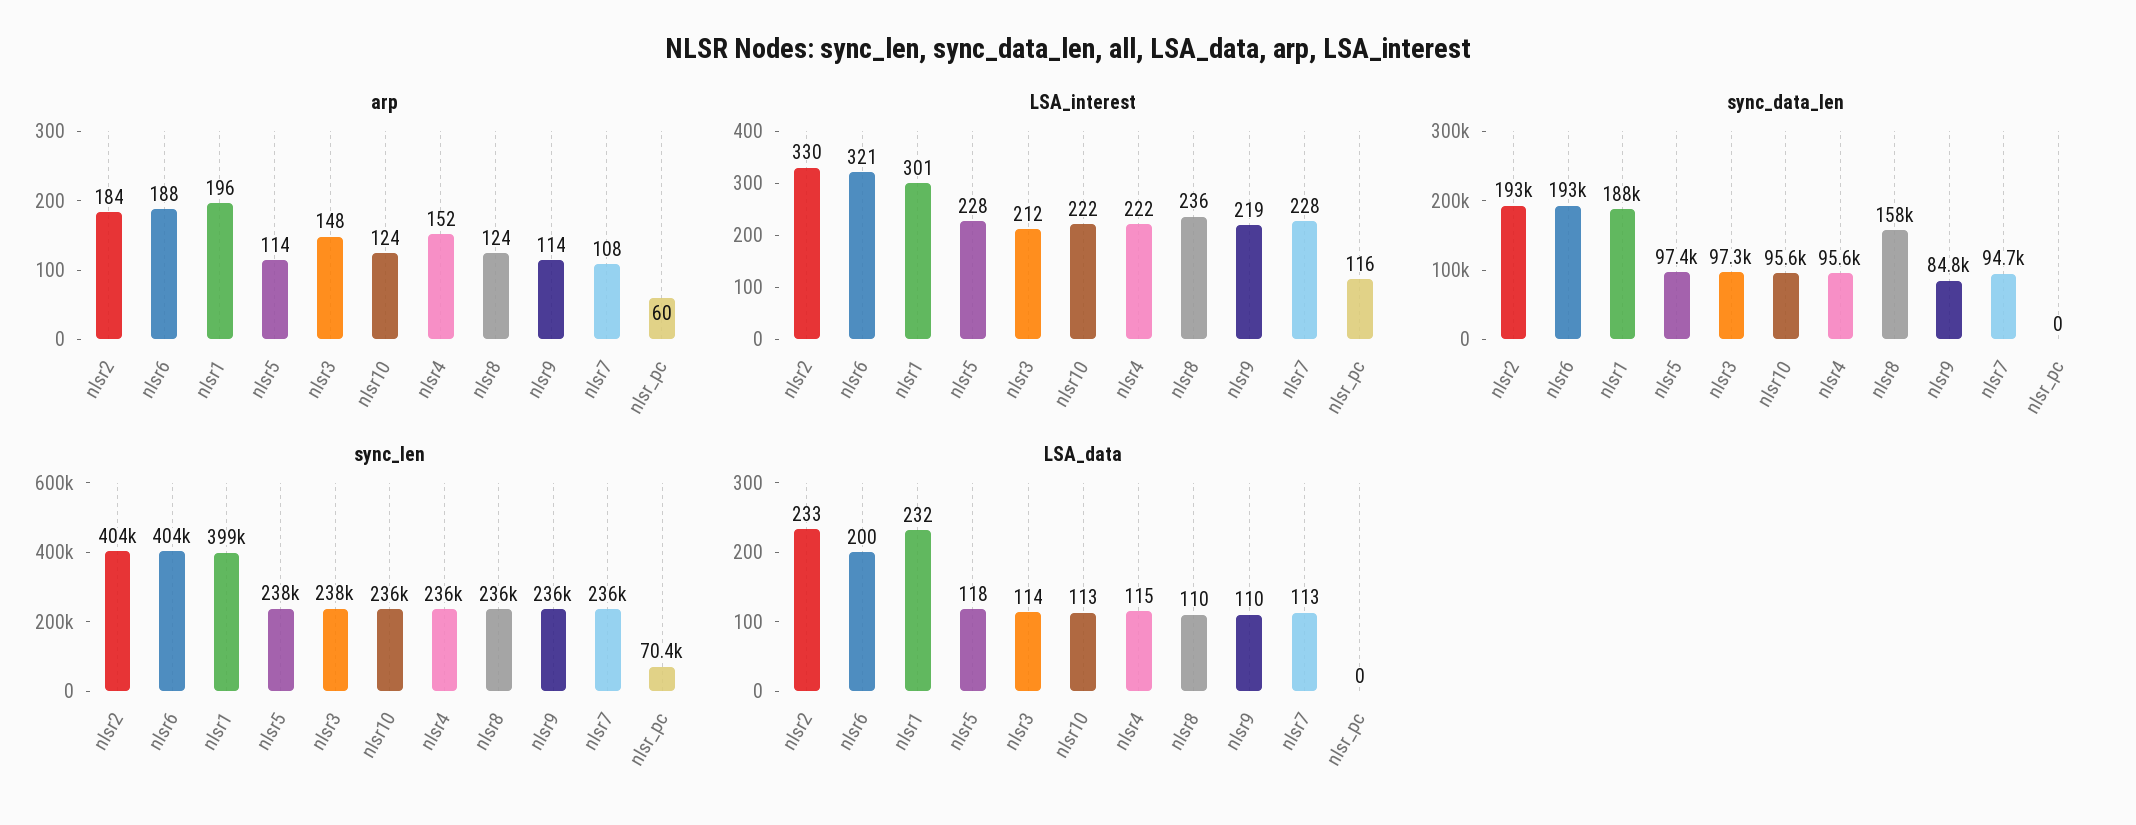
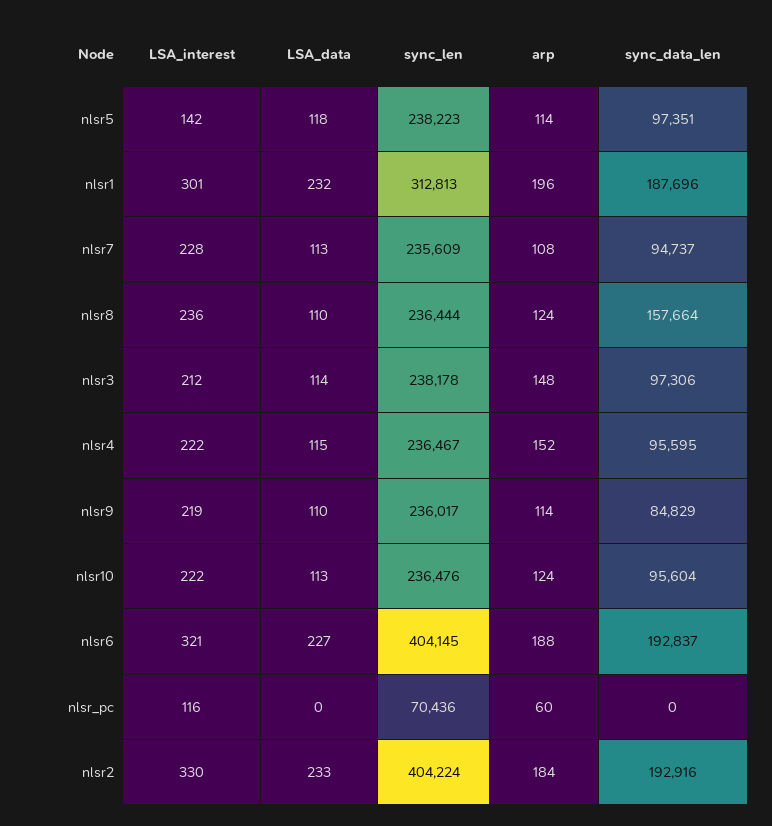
  {
    "arp": {
      "nlsr2": 184,
      "nlsr6": 188,
      "nlsr1": 196,
      "nlsr5": 114,
      "nlsr3": 148,
      "nlsr10": 124,
      "nlsr4": 152,
      "nlsr8": 124,
      "nlsr9": 114,
      "nlsr7": 108,
      "nlsr_pc": 60
    },
    "LSA_interest": {
      "nlsr2": 330,
      "nlsr6": 321,
      "nlsr1": 301,
-     "nlsr5": 228,
+     "nlsr5": 142,
      "nlsr3": 212,
      "nlsr10": 222,
      "nlsr4": 222,
      "nlsr8": 236,
      "nlsr9": 219,
      "nlsr7": 228,
      "nlsr_pc": 116
    },
    "sync_data_len": {
      "nlsr2": 192916,
      "nlsr6": 192837,
      "nlsr1": 187696,
      "nlsr5": 97351,
      "nlsr3": 97306,
      "nlsr10": 95604,
      "nlsr4": 95595,
      "nlsr8": 157664,
      "nlsr9": 84829,
      "nlsr7": 94737,
      "nlsr_pc": 0
    },
    "sync_len": {
      "nlsr2": 404224,
      "nlsr6": 404145,
-     "nlsr1": 399000,
+     "nlsr1": 312813,
      "nlsr5": 238223,
      "nlsr3": 238178,
      "nlsr10": 236476,
      "nlsr4": 236467,
      "nlsr8": 236444,
      "nlsr9": 236017,
      "nlsr7": 235609,
      "nlsr_pc": 70436
    },
    "LSA_data": {
      "nlsr2": 233,
-     "nlsr6": 200,
+     "nlsr6": 227,
      "nlsr1": 232,
      "nlsr5": 118,
      "nlsr3": 114,
      "nlsr10": 113,
      "nlsr4": 115,
      "nlsr8": 110,
      "nlsr9": 110,
      "nlsr7": 113,
      "nlsr_pc": 0
    }
  }

